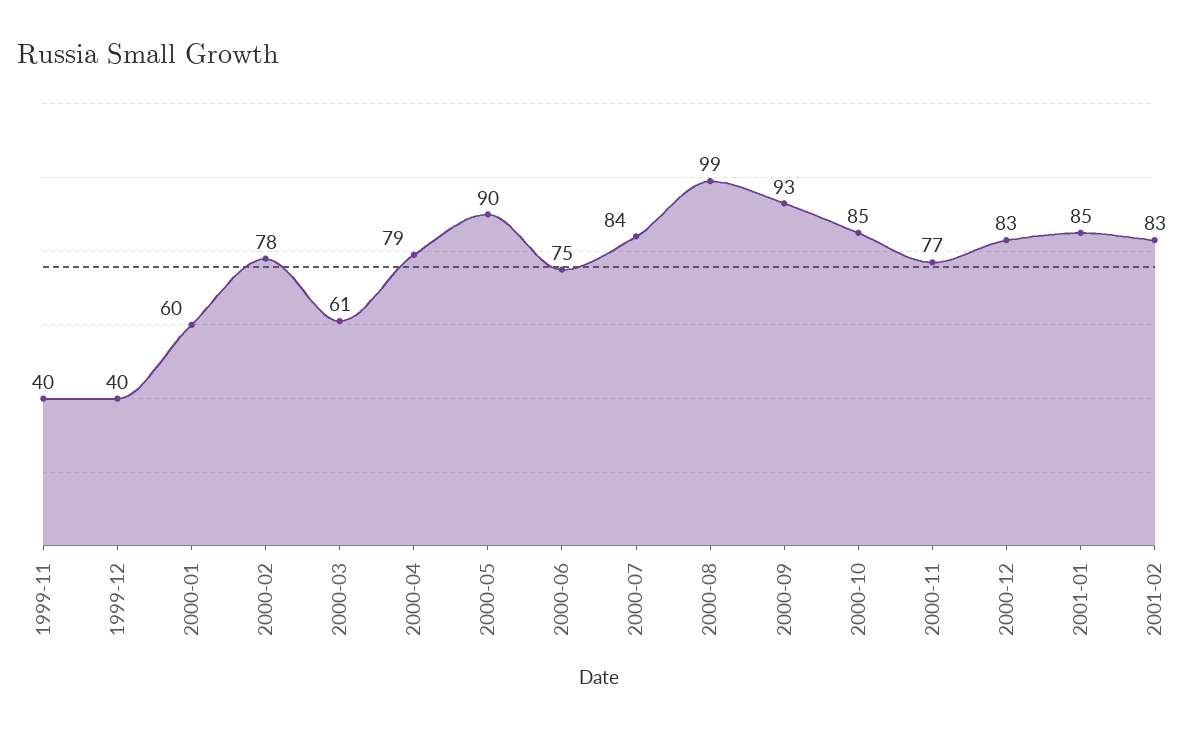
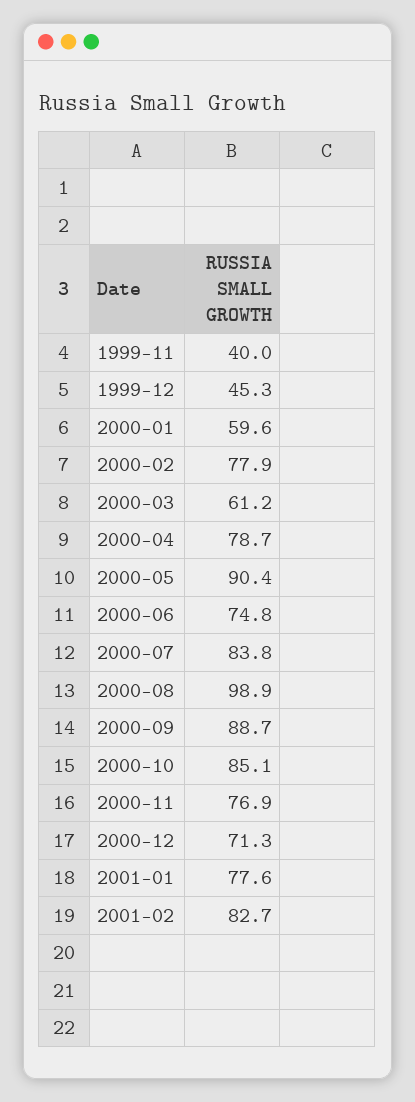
  {
    "1999-11": 40,
-   "1999-12": 40,
+   "1999-12": 45.3,
    "2000-01": 59.6,
    "2000-02": 77.9,
    "2000-03": 61.2,
    "2000-04": 78.7,
    "2000-05": 90.4,
    "2000-06": 74.8,
    "2000-07": 83.8,
    "2000-08": 98.9,
-   "2000-09": 93,
+   "2000-09": 88.7,
    "2000-10": 85.1,
    "2000-11": 76.9,
-   "2000-12": 83,
+   "2000-12": 71.3,
-   "2001-01": 85,
+   "2001-01": 77.6,
    "2001-02": 82.7
  }

